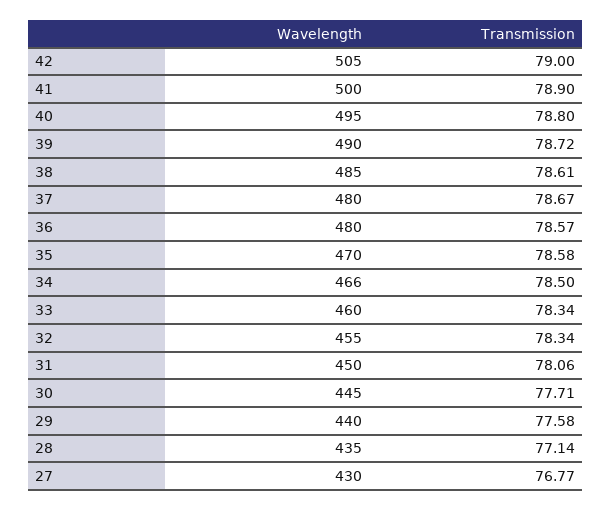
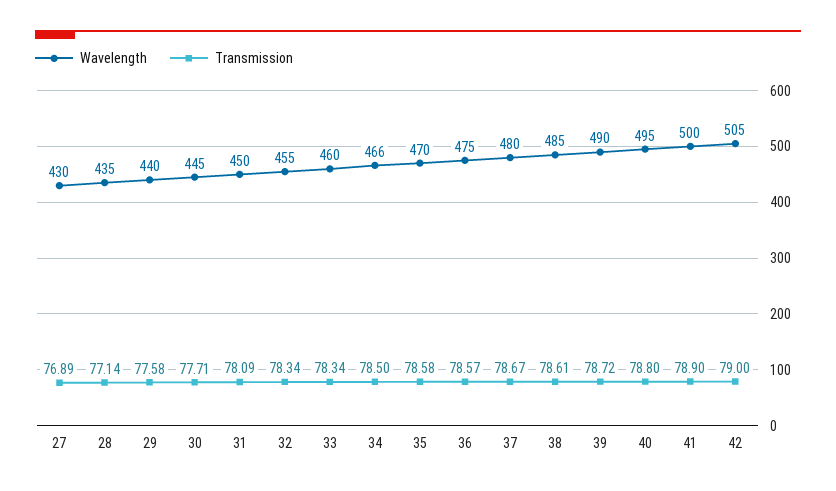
  {
    "Wavelength": {
      "42": 505,
      "41": 500,
      "40": 495,
      "39": 490,
      "38": 485,
      "37": 480,
-     "36": 480,
+     "36": 475,
      "35": 470,
      "34": 466,
      "33": 460,
      "32": 455,
      "31": 450,
      "30": 445,
      "29": 440,
      "28": 435,
      "27": 430
    },
    "Transmission": {
      "42": 79,
      "41": 78.9,
      "40": 78.8,
      "39": 78.72,
      "38": 78.61,
      "37": 78.67,
      "36": 78.57,
      "35": 78.58,
      "34": 78.5,
      "33": 78.34,
      "32": 78.34,
-     "31": 78.06,
+     "31": 78.09,
      "30": 77.71,
      "29": 77.58,
      "28": 77.14,
-     "27": 76.77
+     "27": 76.89
    }
  }

